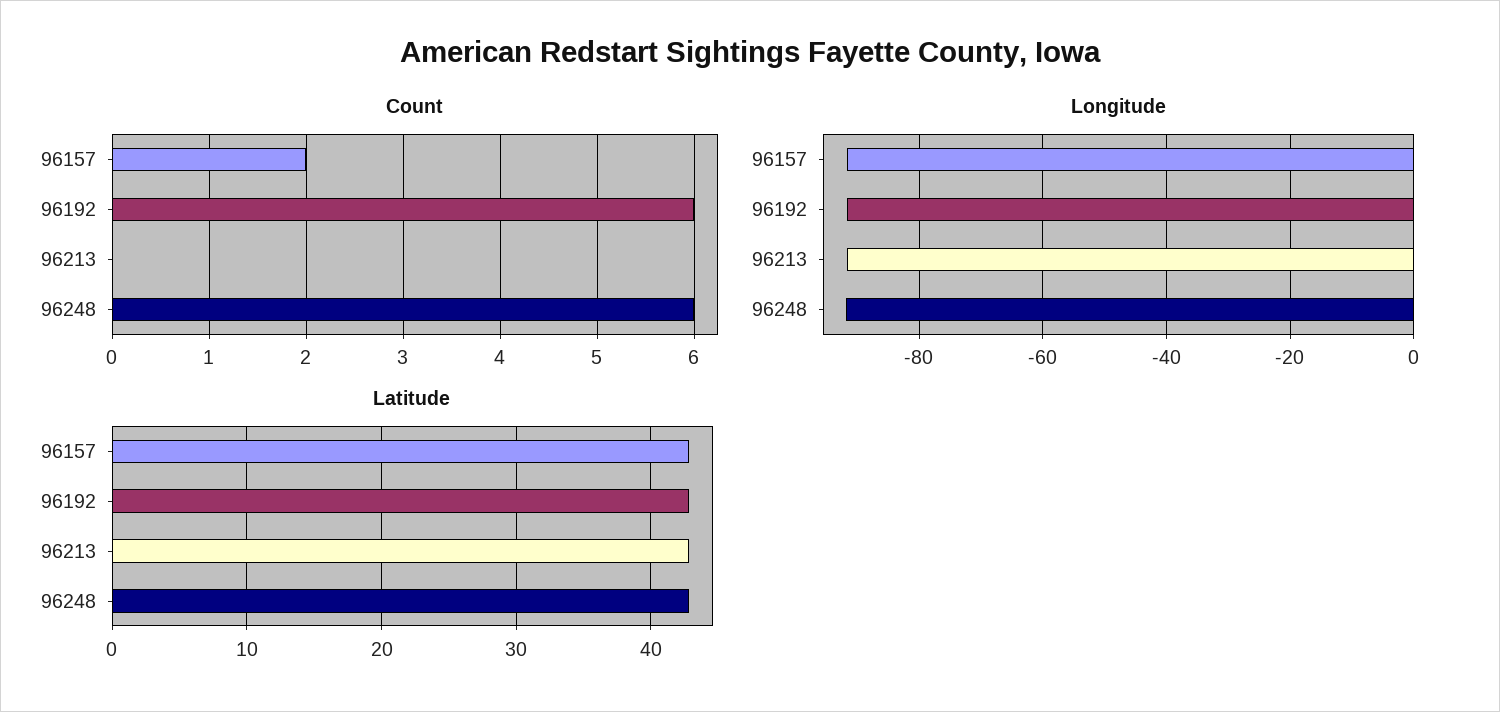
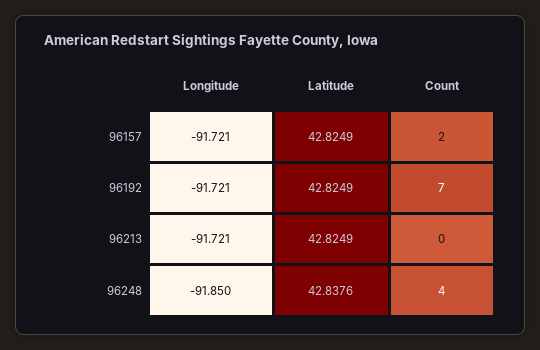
  {
    "Count": {
      "96157": 2,
-     "96192": 6,
+     "96192": 7,
      "96213": 0,
-     "96248": 6
+     "96248": 4
    },
    "Longitude": {
      "96157": -91.721,
      "96192": -91.721,
      "96213": -91.721,
      "96248": -91.85
    },
    "Latitude": {
      "96157": 42.8249,
      "96192": 42.8249,
      "96213": 42.8249,
      "96248": 42.8376
    }
  }

